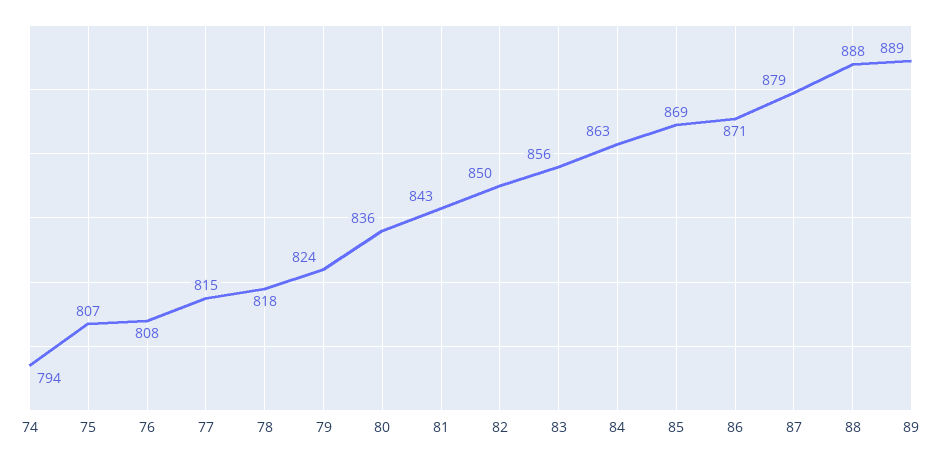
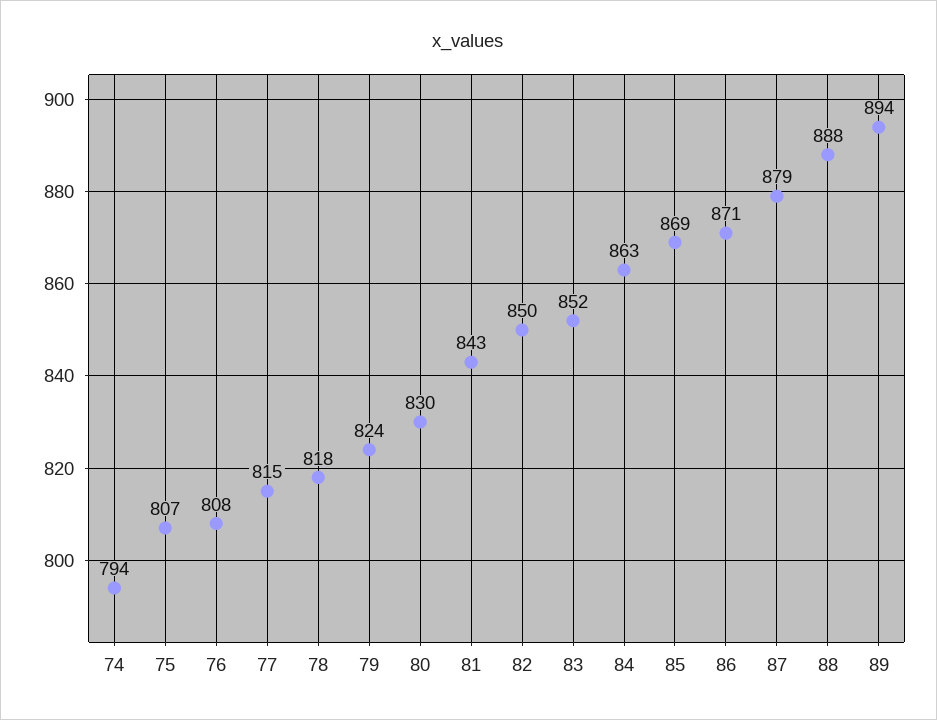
  {
    "74": 794,
    "75": 807,
    "76": 808,
    "77": 815,
    "78": 818,
    "79": 824,
-   "80": 836,
+   "80": 830,
    "81": 843,
    "82": 850,
-   "83": 856,
+   "83": 852,
    "84": 863,
    "85": 869,
    "86": 871,
    "87": 879,
    "88": 888,
-   "89": 889
+   "89": 894
  }

